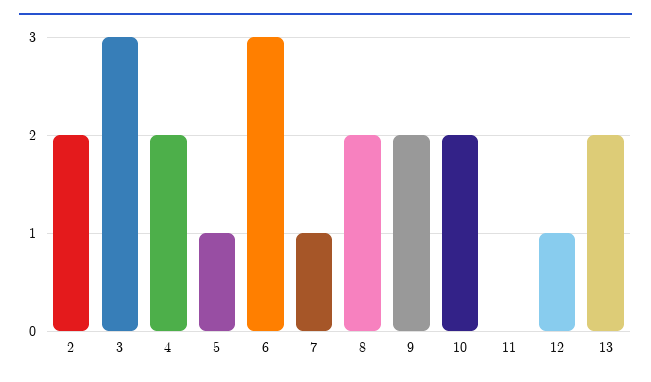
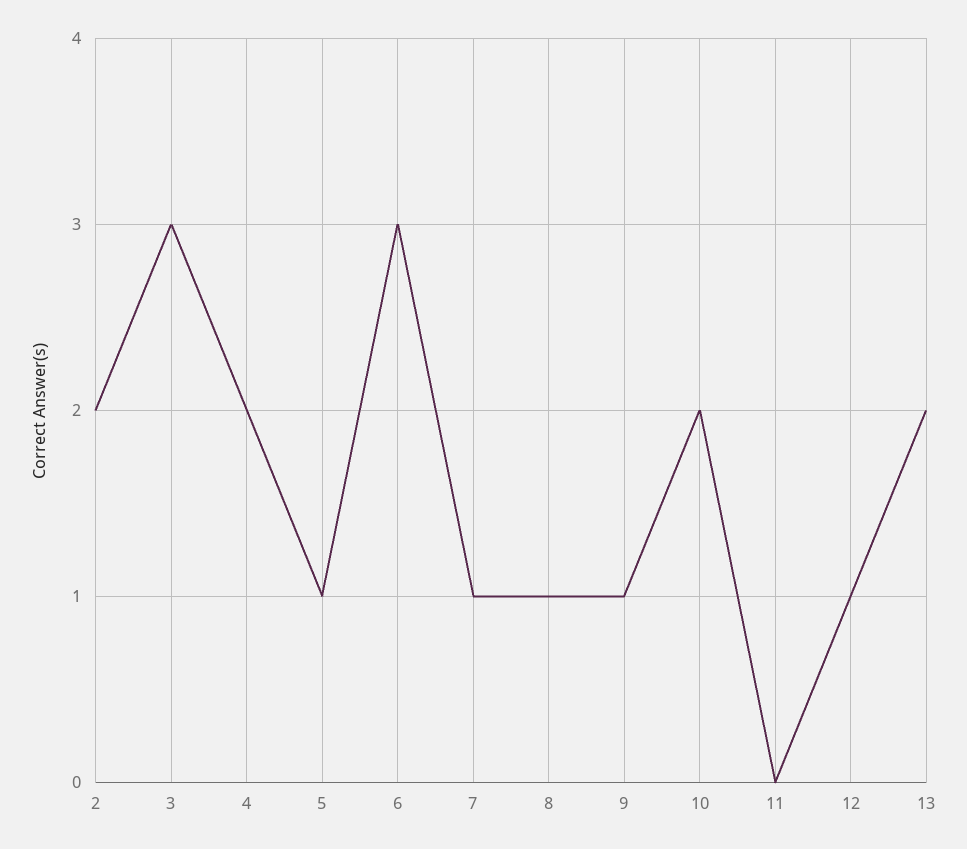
  {
    "2": 2,
    "3": 3,
    "4": 2,
    "5": 1,
    "6": 3,
    "7": 1,
-   "8": 2,
+   "8": 1,
-   "9": 2,
+   "9": 1,
    "10": 2,
    "11": 0,
    "12": 1,
    "13": 2
  }

